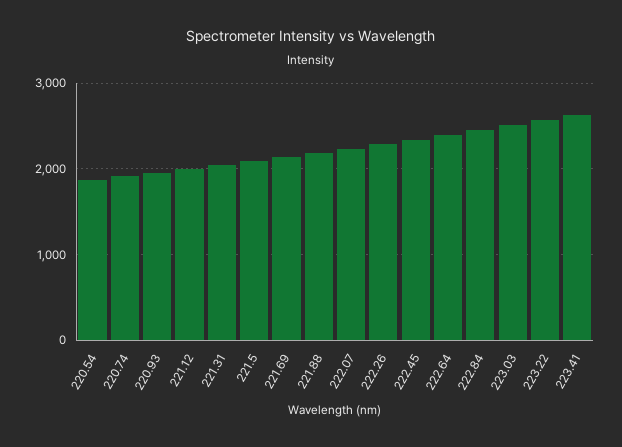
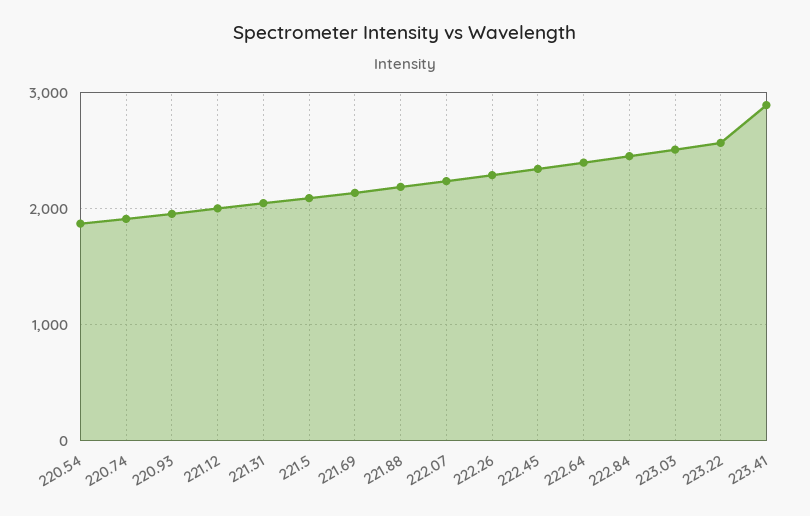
  {
    "220.54": 1900,
    "220.74": 1900,
    "220.93": 2000,
    "221.12": 2000,
    "221.31": 2000,
    "221.5": 2100,
    "221.69": 2100,
    "221.88": 2200,
    "222.07": 2200,
    "222.26": 2300,
    "222.45": 2300,
    "222.64": 2400,
    "222.84": 2500,
    "223.03": 2500,
    "223.22": 2600,
-   "223.41": 2600
+   "223.41": 2900
  }

